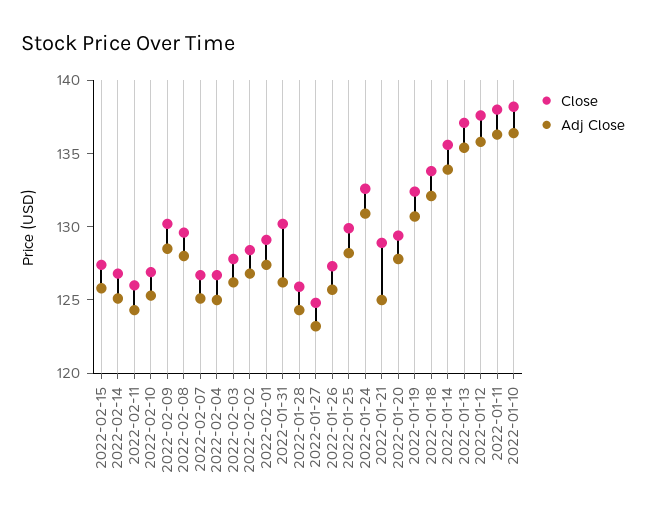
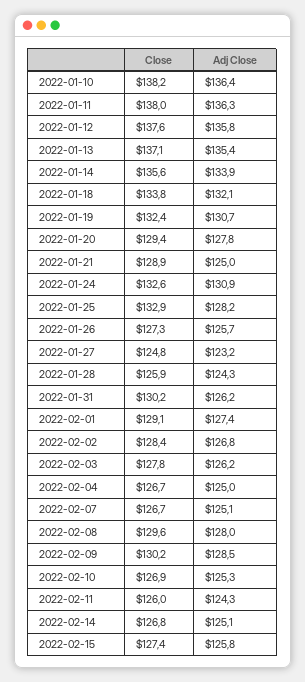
  {
    "Close": {
      "2022-02-15": 127.4,
      "2022-02-14": 126.8,
      "2022-02-11": 126,
      "2022-02-10": 126.9,
      "2022-02-09": 130.2,
      "2022-02-08": 129.6,
      "2022-02-07": 126.7,
      "2022-02-04": 126.7,
      "2022-02-03": 127.8,
      "2022-02-02": 128.4,
      "2022-02-01": 129.1,
      "2022-01-31": 130.2,
      "2022-01-28": 125.9,
      "2022-01-27": 124.8,
      "2022-01-26": 127.3,
-     "2022-01-25": 130,
+     "2022-01-25": 132.9,
      "2022-01-24": 132.6,
      "2022-01-21": 128.9,
      "2022-01-20": 129.4,
      "2022-01-19": 132.4,
      "2022-01-18": 133.8,
      "2022-01-14": 135.6,
      "2022-01-13": 137.1,
      "2022-01-12": 137.6,
      "2022-01-11": 138,
      "2022-01-10": 138.2
    },
    "Adj Close": {
      "2022-02-15": 125.8,
      "2022-02-14": 125.1,
      "2022-02-11": 124.3,
      "2022-02-10": 125.3,
      "2022-02-09": 128.5,
      "2022-02-08": 128,
      "2022-02-07": 125.1,
      "2022-02-04": 125,
      "2022-02-03": 126.2,
      "2022-02-02": 126.8,
      "2022-02-01": 127.4,
      "2022-01-31": 126.2,
      "2022-01-28": 124.3,
      "2022-01-27": 123.2,
      "2022-01-26": 125.7,
      "2022-01-25": 128.2,
      "2022-01-24": 130.9,
      "2022-01-21": 125,
      "2022-01-20": 127.8,
      "2022-01-19": 130.7,
      "2022-01-18": 132.1,
      "2022-01-14": 133.9,
      "2022-01-13": 135.4,
      "2022-01-12": 135.8,
      "2022-01-11": 136.3,
      "2022-01-10": 136.4
    }
  }

